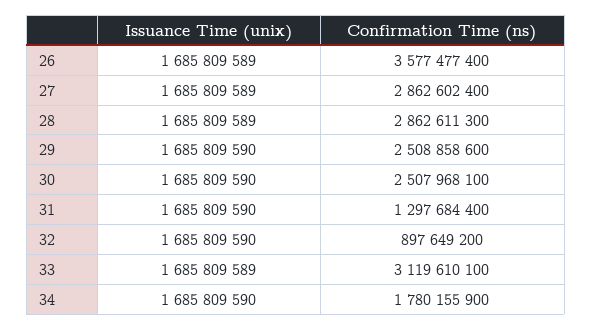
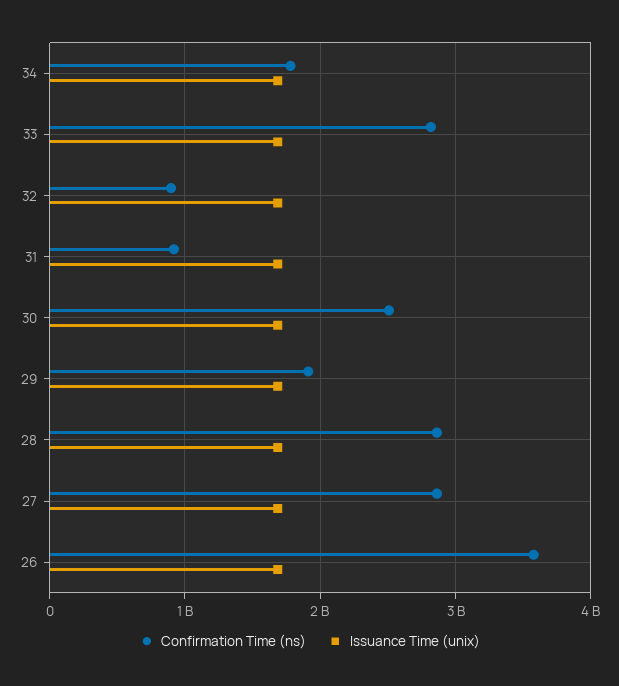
  {
    "Issuance Time (unix)": {
      "26": 1685809589,
      "27": 1685809589,
      "28": 1685809589,
      "29": 1685809590,
      "30": 1685809590,
      "31": 1685809590,
      "32": 1685809590,
      "33": 1685809589,
      "34": 1685809590
    },
    "Confirmation Time (ns)": {
      "26": 3577477400,
      "27": 2862602400,
      "28": 2862611300,
-     "29": 2508858600,
+     "29": 1900000000,
      "30": 2507968100,
-     "31": 1297684400,
+     "31": 900000000,
      "32": 897649200,
-     "33": 3119610100,
+     "33": 2800000000,
      "34": 1780155900
    }
  }

